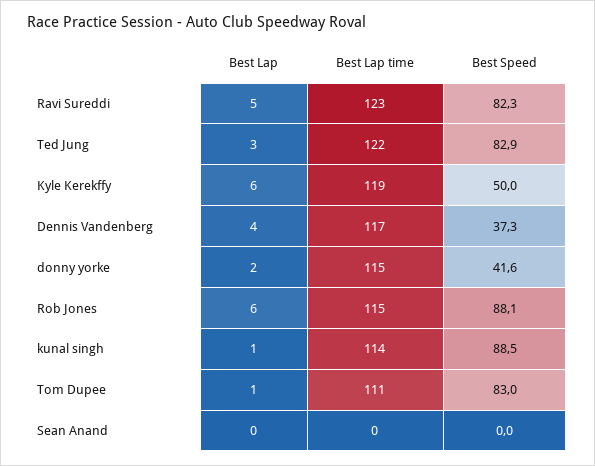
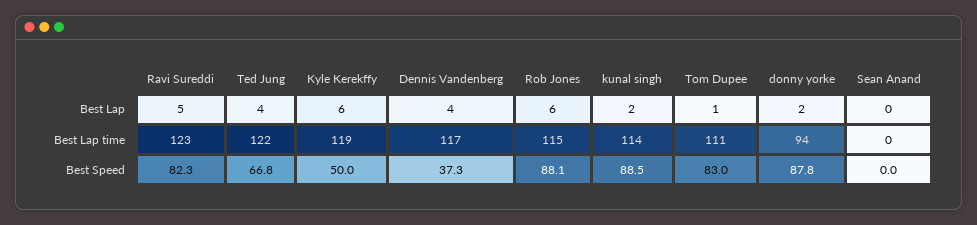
  {
    "Best Lap": {
      "Ravi Sureddi": 5,
-     "Ted Jung": 3,
+     "Ted Jung": 4,
      "Kyle Kerekffy": 6,
      "Dennis Vandenberg": 4,
      "donny yorke": 2,
      "Rob Jones": 6,
-     "kunal singh": 1,
+     "kunal singh": 2,
      "Tom Dupee": 1,
      "Sean Anand": 0
    },
    "Best Lap time": {
      "Ravi Sureddi": 123,
      "Ted Jung": 122,
      "Kyle Kerekffy": 119,
      "Dennis Vandenberg": 117,
-     "donny yorke": 115,
+     "donny yorke": 94,
      "Rob Jones": 115,
      "kunal singh": 114,
      "Tom Dupee": 111,
      "Sean Anand": 0
    },
    "Best Speed": {
      "Ravi Sureddi": 82.3,
-     "Ted Jung": 82.9,
+     "Ted Jung": 66.8,
      "Kyle Kerekffy": 50,
      "Dennis Vandenberg": 37.3,
-     "donny yorke": 41.6,
+     "donny yorke": 87.8,
      "Rob Jones": 88.1,
      "kunal singh": 88.5,
      "Tom Dupee": 83,
      "Sean Anand": 0
    }
  }

